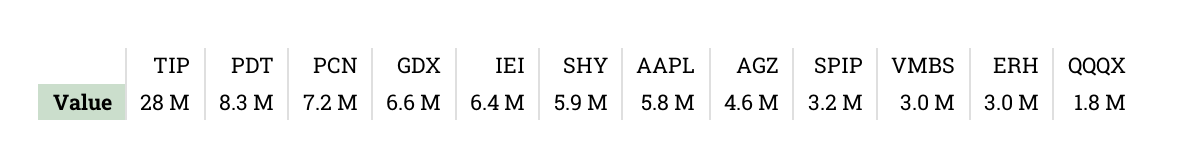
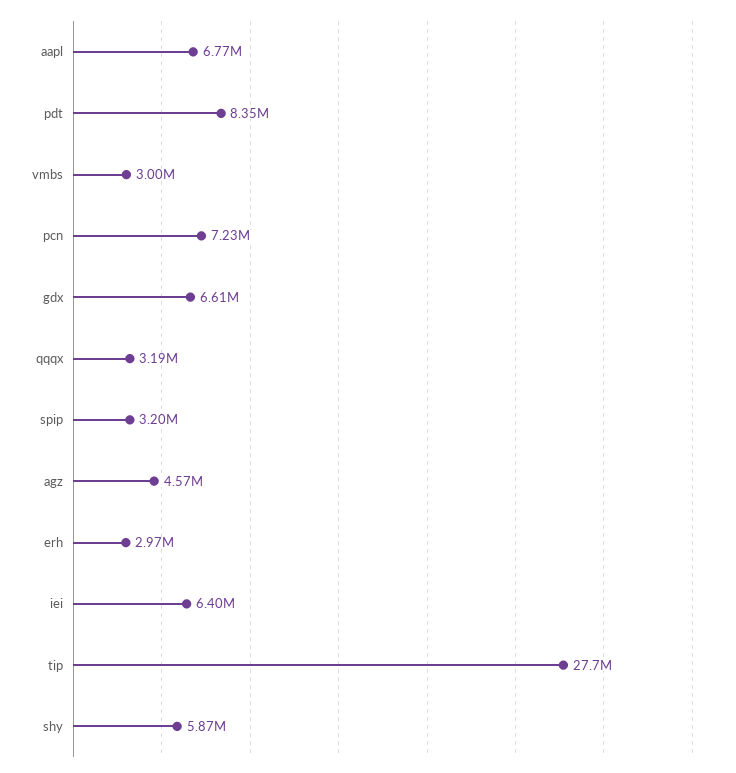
  {
    "TIP": 27700000,
    "PDT": 8350000,
    "PCN": 7230000,
    "GDX": 6610000,
    "IEI": 6400000,
    "SHY": 5870000,
-   "AAPL": 5800000,
+   "AAPL": 6770000,
    "AGZ": 4570000,
    "SPIP": 3200000,
    "VMBS": 3000000,
    "ERH": 2970000,
-   "QQQX": 1800000
+   "QQQX": 3190000
  }

